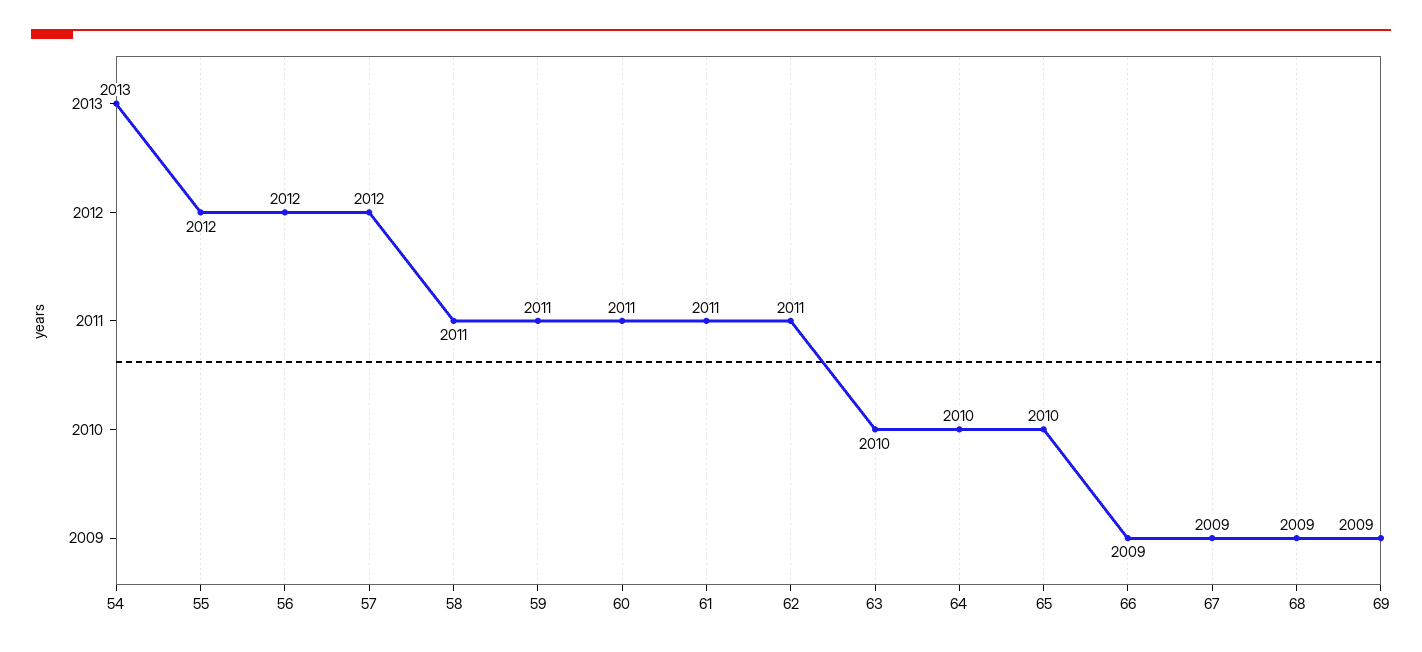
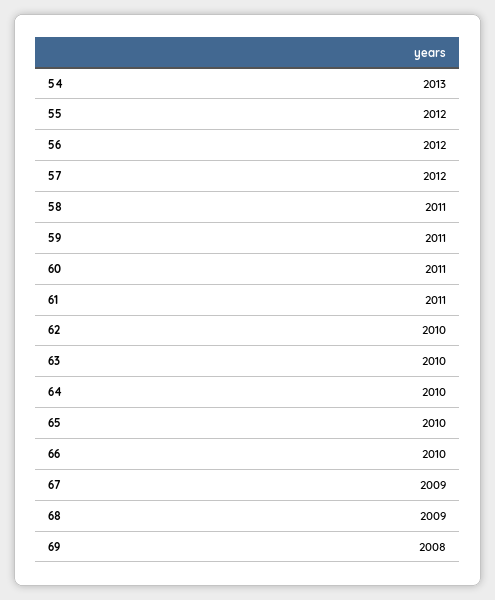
  {
    "54": 2013,
    "55": 2012,
    "56": 2012,
    "57": 2012,
    "58": 2011,
    "59": 2011,
    "60": 2011,
    "61": 2011,
-   "62": 2011,
+   "62": 2010,
    "63": 2010,
    "64": 2010,
    "65": 2010,
-   "66": 2009,
+   "66": 2010,
    "67": 2009,
    "68": 2009,
-   "69": 2009
+   "69": 2008
  }

